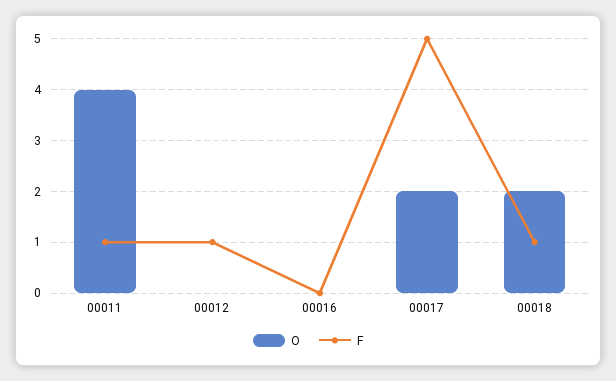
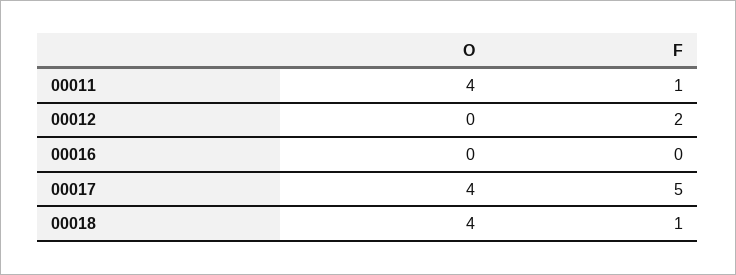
  {
    "O": {
      "00011": 4,
      "00012": 0,
      "00016": 0,
-     "00017": 2,
+     "00017": 4,
-     "00018": 2
+     "00018": 4
    },
    "F": {
      "00011": 1,
-     "00012": 1,
+     "00012": 2,
      "00016": 0,
      "00017": 5,
      "00018": 1
    }
  }

